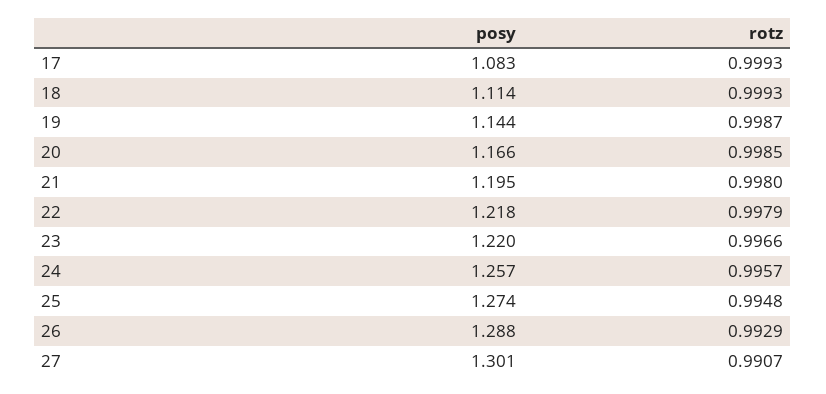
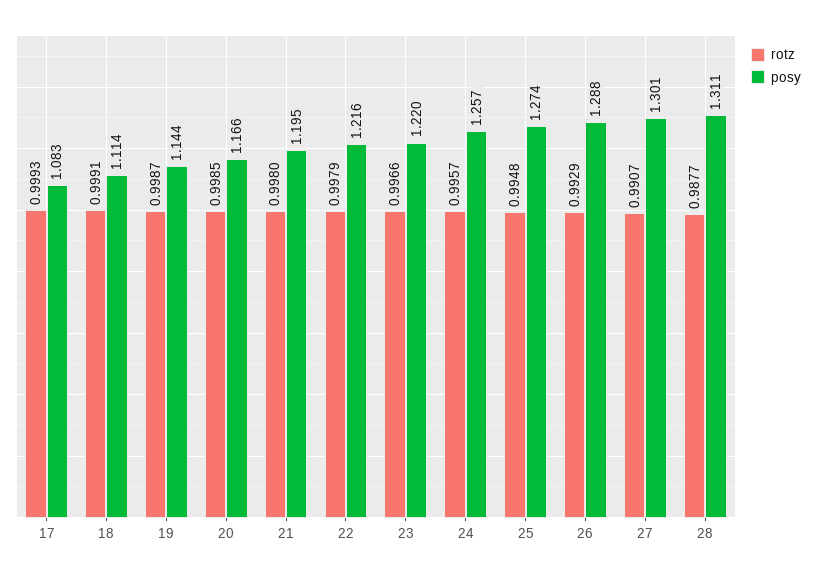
  {
    "posy": {
      "17": 1.083,
      "18": 1.114,
      "19": 1.144,
      "20": 1.166,
      "21": 1.195,
-     "22": 1.218,
+     "22": 1.216,
      "23": 1.22,
      "24": 1.257,
      "25": 1.274,
      "26": 1.288,
-     "27": 1.301
+     "27": 1.301,
+     "28": 1.311
    },
    "rotz": {
      "17": 0.9993,
-     "18": 0.9993,
+     "18": 0.9991,
      "19": 0.9987,
      "20": 0.9985,
      "21": 0.998,
      "22": 0.9979,
      "23": 0.9966,
      "24": 0.9957,
      "25": 0.9948,
      "26": 0.9929,
-     "27": 0.9907
+     "27": 0.9907,
+     "28": 0.9877
    }
  }

